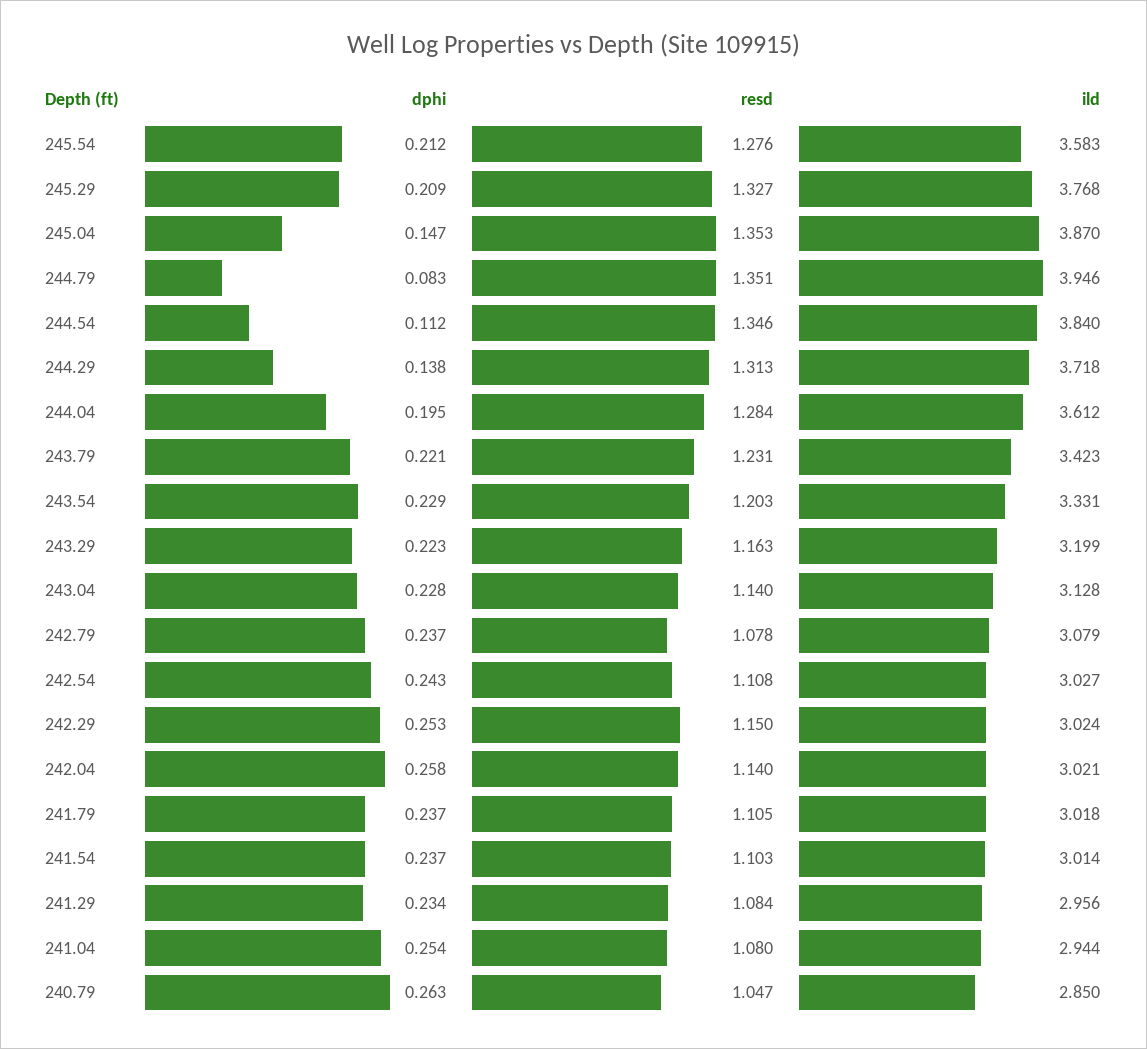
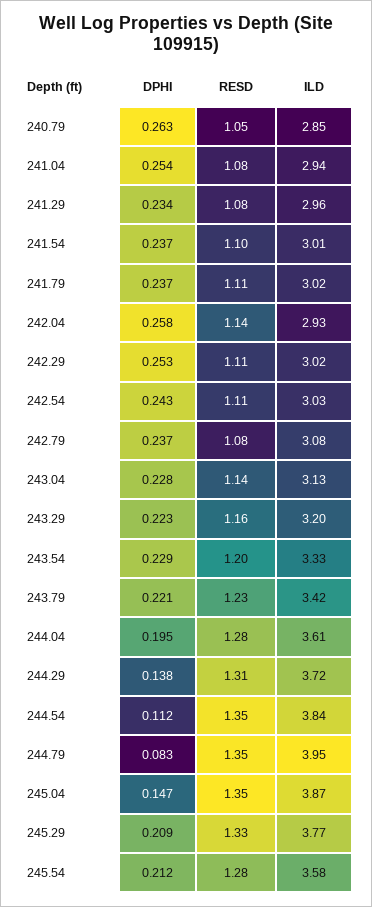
  {
    "dphi": {
      "245.54": 0.212,
      "245.29": 0.209,
      "245.04": 0.147,
      "244.79": 0.083,
      "244.54": 0.112,
      "244.29": 0.138,
      "244.04": 0.195,
      "243.79": 0.221,
      "243.54": 0.229,
      "243.29": 0.223,
      "243.04": 0.228,
      "242.79": 0.237,
      "242.54": 0.243,
      "242.29": 0.253,
      "242.04": 0.258,
      "241.79": 0.237,
      "241.54": 0.237,
      "241.29": 0.234,
      "241.04": 0.254,
      "240.79": 0.263
    },
    "resd": {
      "245.54": 1.276,
      "245.29": 1.327,
      "245.04": 1.353,
      "244.79": 1.351,
      "244.54": 1.346,
      "244.29": 1.313,
      "244.04": 1.284,
      "243.79": 1.231,
      "243.54": 1.203,
      "243.29": 1.163,
      "243.04": 1.14,
      "242.79": 1.078,
      "242.54": 1.108,
-     "242.29": 1.15,
+     "242.29": 1.11,
      "242.04": 1.14,
      "241.79": 1.105,
      "241.54": 1.103,
      "241.29": 1.084,
      "241.04": 1.08,
      "240.79": 1.047
    },
    "ild": {
      "245.54": 3.583,
      "245.29": 3.768,
      "245.04": 3.87,
      "244.79": 3.946,
      "244.54": 3.84,
      "244.29": 3.718,
      "244.04": 3.612,
      "243.79": 3.423,
      "243.54": 3.331,
      "243.29": 3.199,
      "243.04": 3.128,
      "242.79": 3.079,
      "242.54": 3.027,
      "242.29": 3.024,
-     "242.04": 3.021,
+     "242.04": 2.93,
      "241.79": 3.018,
      "241.54": 3.014,
      "241.29": 2.956,
      "241.04": 2.944,
      "240.79": 2.85
    }
  }

